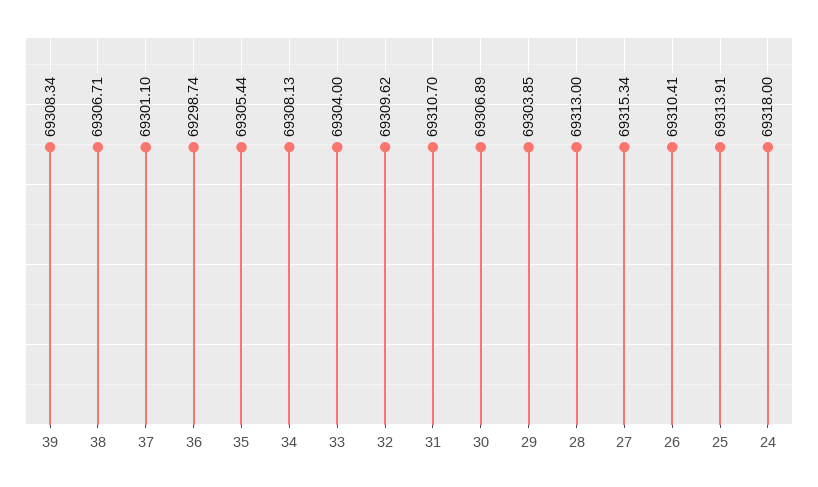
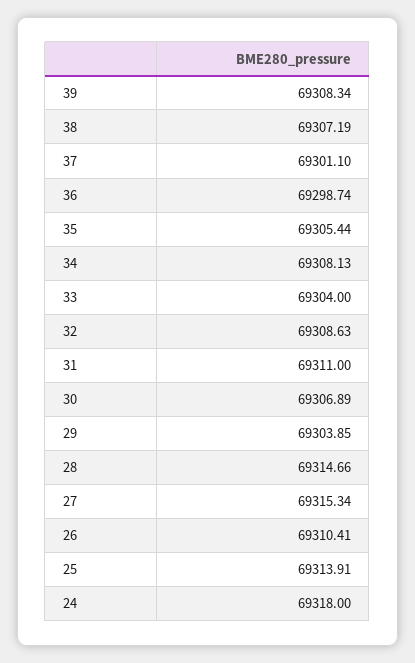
  {
    "39": 69308.34,
-   "38": 69306.71,
+   "38": 69307.19,
    "37": 69301.1,
    "36": 69298.74,
    "35": 69305.44,
    "34": 69308.13,
    "33": 69304,
-   "32": 69309.62,
+   "32": 69308.63,
-   "31": 69310.7,
+   "31": 69311,
    "30": 69306.89,
    "29": 69303.85,
-   "28": 69313,
+   "28": 69314.66,
    "27": 69315.34,
    "26": 69310.41,
    "25": 69313.91,
    "24": 69318
  }

